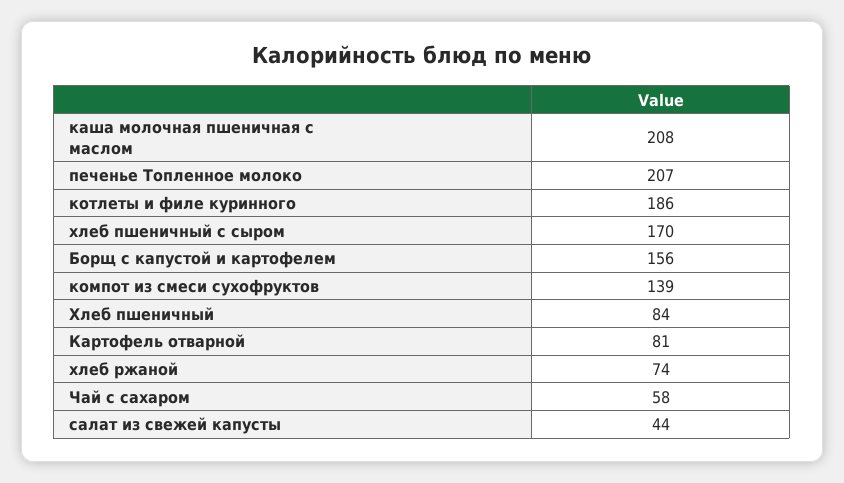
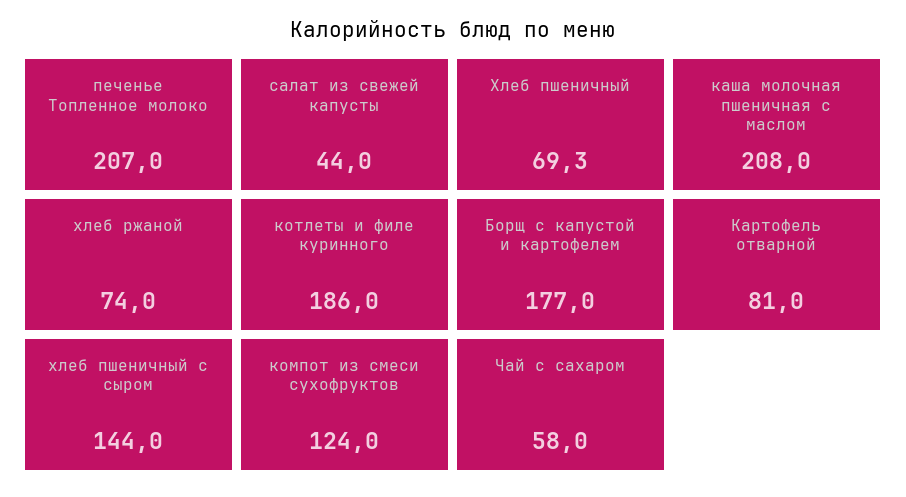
  {
    "каша молочная пшеничная с маслом": 208,
    "печенье Топленное молоко": 207,
    "котлеты и филе куринного": 186,
-   "хлеб пшеничный с сыром": 170,
+   "хлеб пшеничный с сыром": 144,
-   "Борщ с капустой и картофелем": 156,
+   "Борщ с капустой и картофелем": 177,
-   "компот из смеси сухофруктов": 139,
+   "компот из смеси сухофруктов": 124,
-   "Хлеб пшеничный": 84,
+   "Хлеб пшеничный": 69.3,
    "Картофель отварной": 81,
    "хлеб ржаной": 74,
    "Чай с сахаром": 58,
    "салат из свежей капусты": 44
  }

